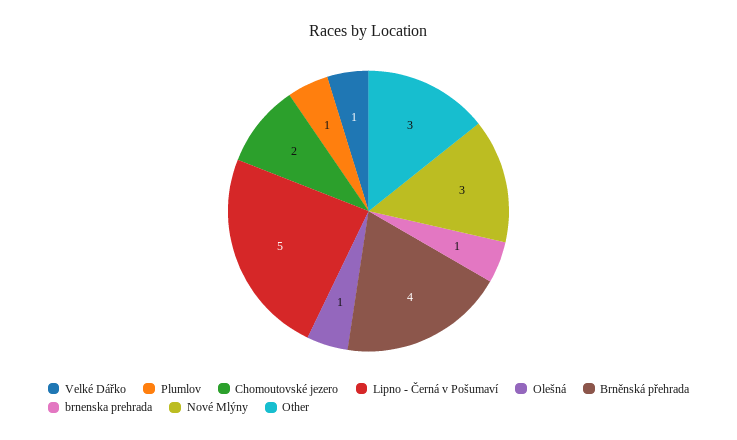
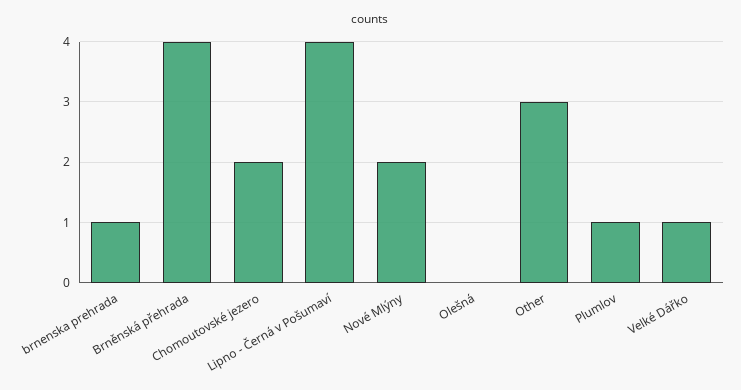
  {
    "Velké Dářko": 1,
    "Plumlov": 1,
    "Chomoutovské jezero": 2,
-   "Lipno - Černá v Pošumaví": 5,
+   "Lipno - Černá v Pošumaví": 4,
-   "Olešná": 1,
+   "Olešná": 0,
    "Brněnská přehrada": 4,
    "brnenska prehrada": 1,
-   "Nové Mlýny": 3,
+   "Nové Mlýny": 2,
    "Other": 3
  }

